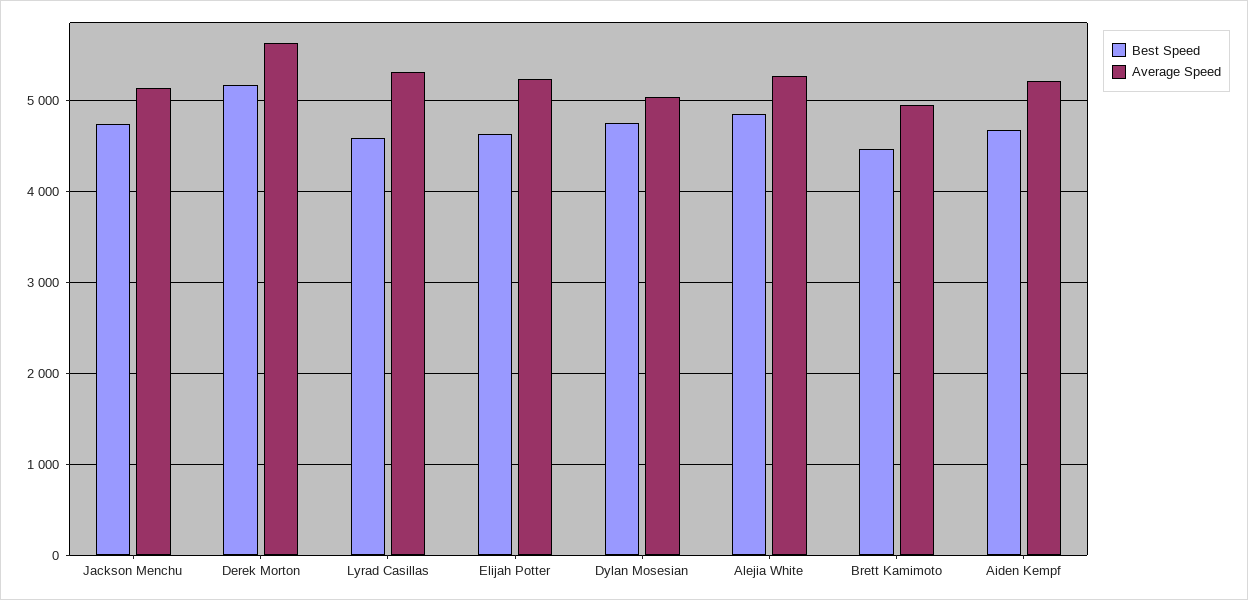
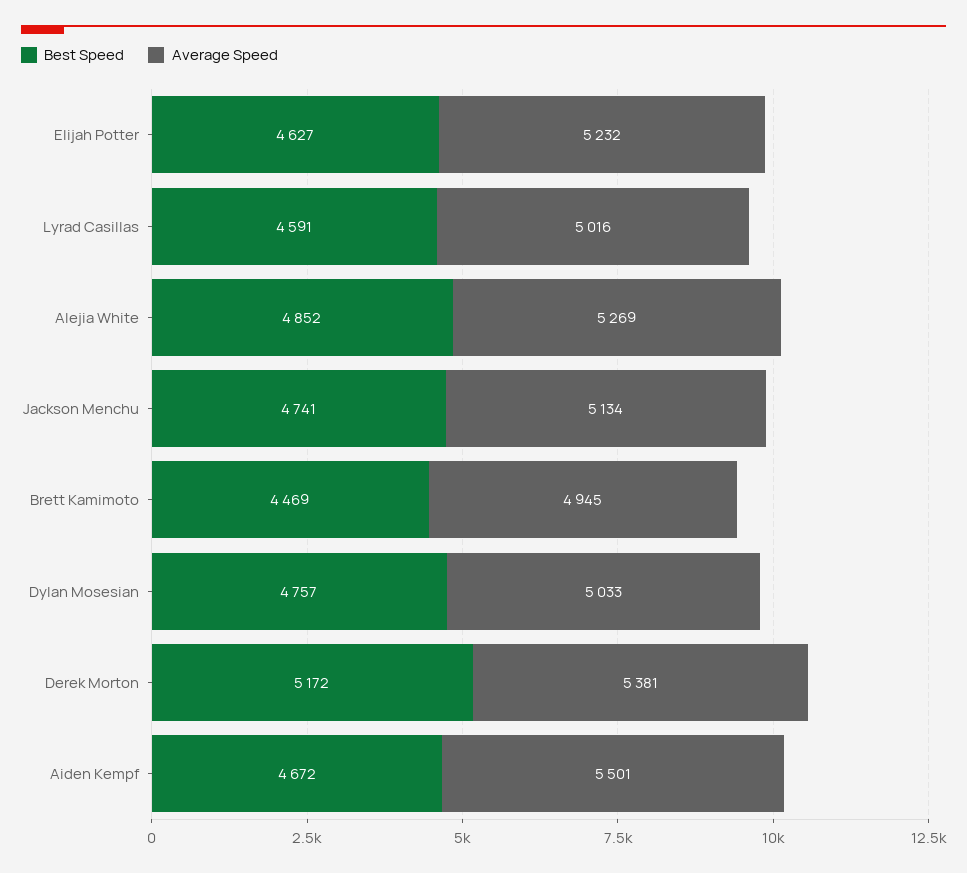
  {
    "Best Speed": {
      "Jackson Menchu": 4741,
      "Derek Morton": 5172,
      "Lyrad Casillas": 4591,
      "Elijah Potter": 4627,
      "Dylan Mosesian": 4757,
      "Alejia White": 4852,
      "Brett Kamimoto": 4469,
      "Aiden Kempf": 4672
    },
    "Average Speed": {
      "Jackson Menchu": 5134,
-     "Derek Morton": 5600,
+     "Derek Morton": 5381,
-     "Lyrad Casillas": 5300,
+     "Lyrad Casillas": 5016,
      "Elijah Potter": 5232,
      "Dylan Mosesian": 5033,
      "Alejia White": 5269,
      "Brett Kamimoto": 4945,
-     "Aiden Kempf": 5200
+     "Aiden Kempf": 5501
    }
  }

